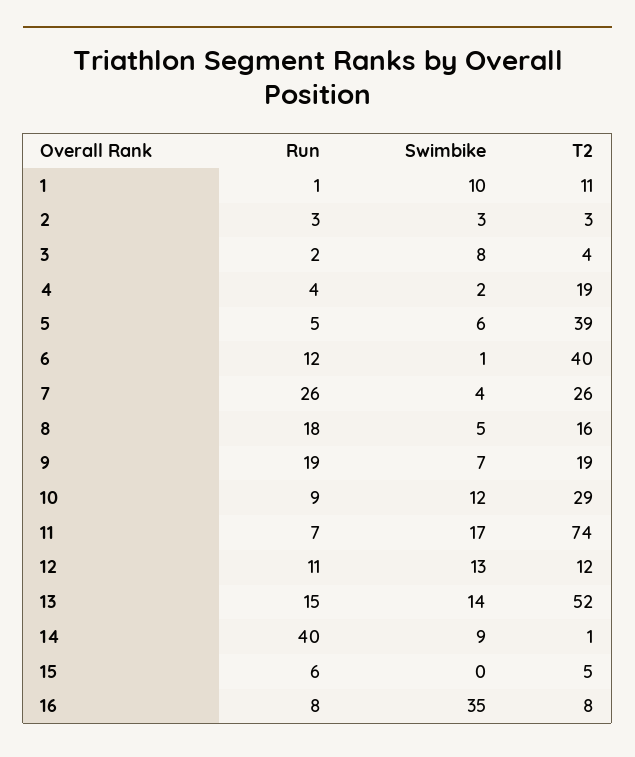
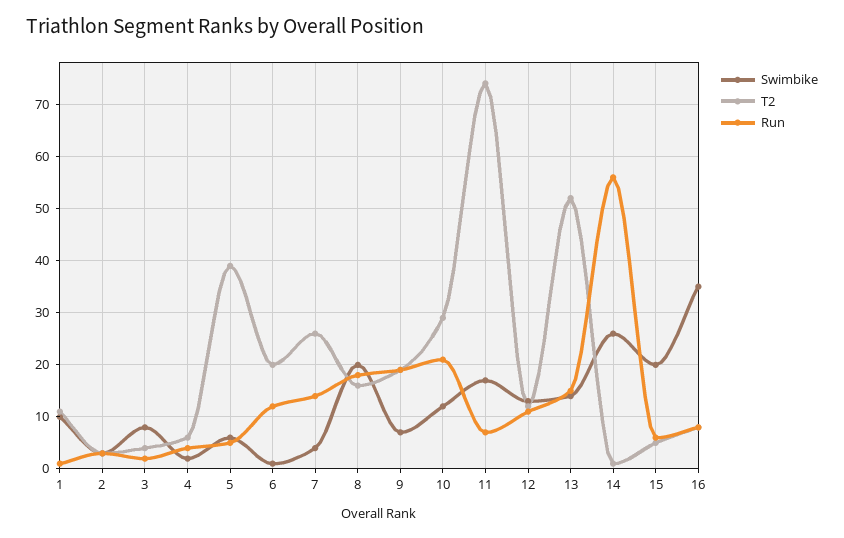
  {
    "Run": {
      "1": 1,
      "2": 3,
      "3": 2,
      "4": 4,
      "5": 5,
      "6": 12,
-     "7": 26,
+     "7": 15,
      "8": 18,
      "9": 19,
-     "10": 9,
+     "10": 20,
      "11": 7,
      "12": 11,
      "13": 15,
-     "14": 40,
+     "14": 55,
      "15": 6,
      "16": 8
    },
    "Swimbike": {
      "1": 10,
      "2": 3,
      "3": 8,
      "4": 2,
      "5": 6,
      "6": 1,
      "7": 4,
-     "8": 5,
+     "8": 20,
      "9": 7,
      "10": 12,
      "11": 17,
      "12": 13,
      "13": 14,
-     "14": 9,
+     "14": 25,
-     "15": 0,
+     "15": 20,
      "16": 35
    },
    "T2": {
      "1": 11,
      "2": 3,
      "3": 4,
-     "4": 19,
+     "4": 5,
      "5": 39,
-     "6": 40,
+     "6": 20,
      "7": 26,
      "8": 16,
      "9": 19,
      "10": 29,
      "11": 74,
      "12": 12,
      "13": 52,
      "14": 1,
      "15": 5,
      "16": 8
    }
  }

